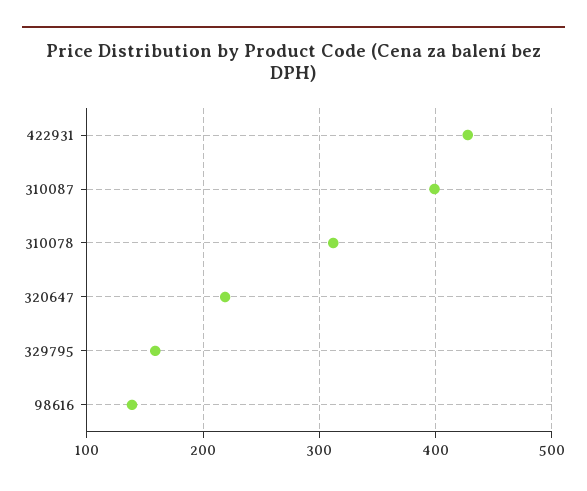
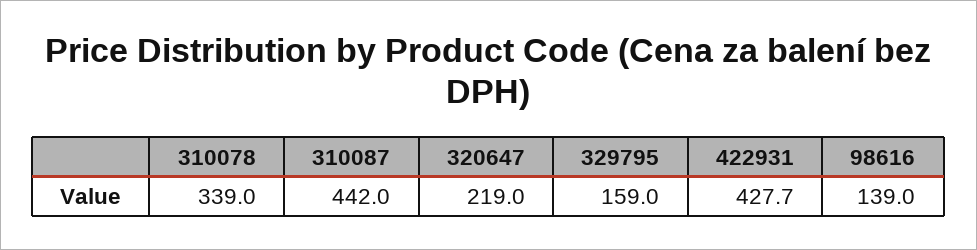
  {
    "422931": 427.7,
-   "310087": 400,
+   "310087": 442,
-   "310078": 310,
+   "310078": 339,
    "320647": 219,
    "329795": 159,
    "98616": 139
  }

